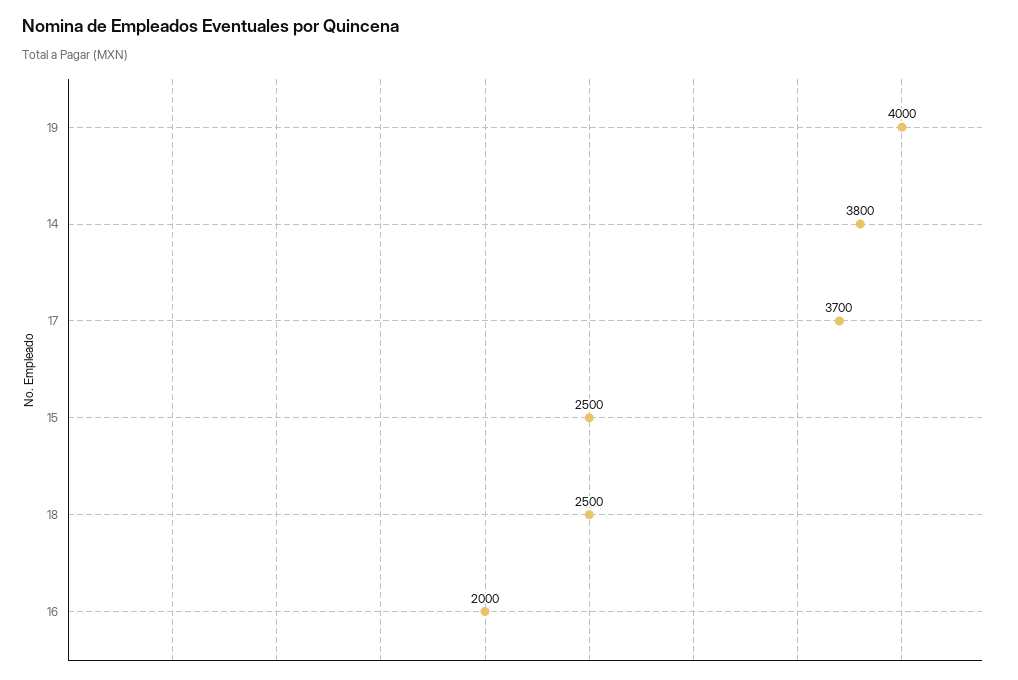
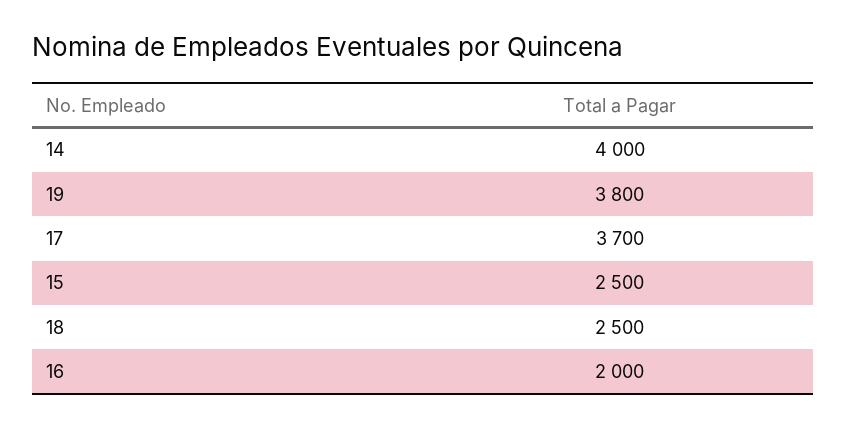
  {
-   "19": 4000,
+   "19": 3800,
-   "14": 3800,
+   "14": 4000,
    "17": 3700,
    "15": 2500,
    "18": 2500,
    "16": 2000
  }

